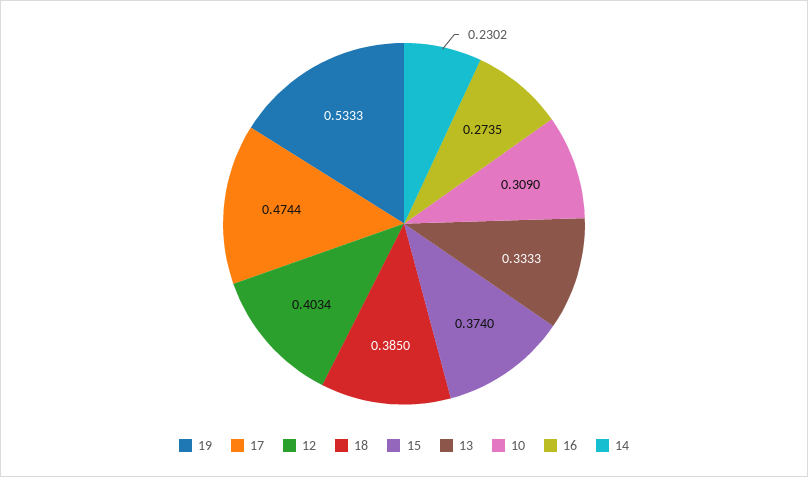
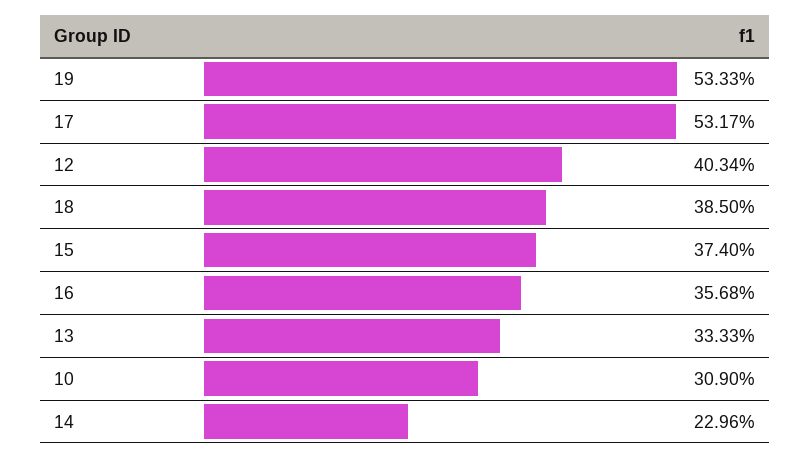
  {
    "19": 0.5333,
-   "17": 0.4744,
+   "17": 0.5317,
    "12": 0.4034,
    "18": 0.385,
    "15": 0.374,
    "13": 0.3333,
    "10": 0.309,
-   "16": 0.2735,
+   "16": 0.3568,
-   "14": 0.2302
+   "14": 0.2296
  }

